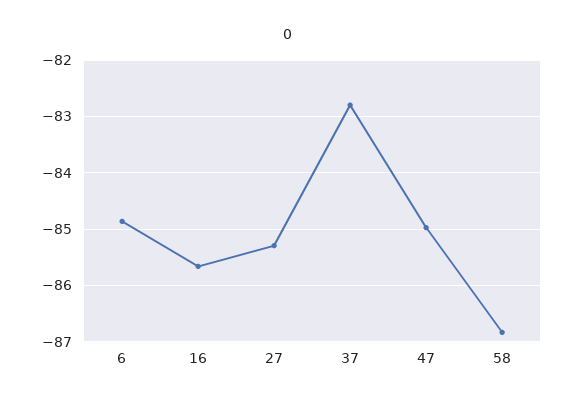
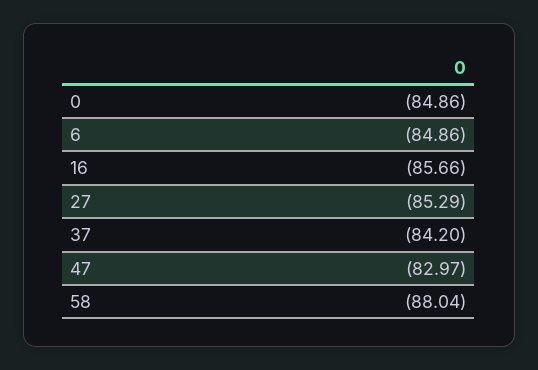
  {
    "6": -84.86,
    "16": -85.66,
    "27": -85.29,
-   "37": -82.8,
+   "37": -84.2,
-   "47": -85,
+   "47": -82.97,
-   "58": -86.8
+   "58": -88.04,
+   "0": -84.86
  }

